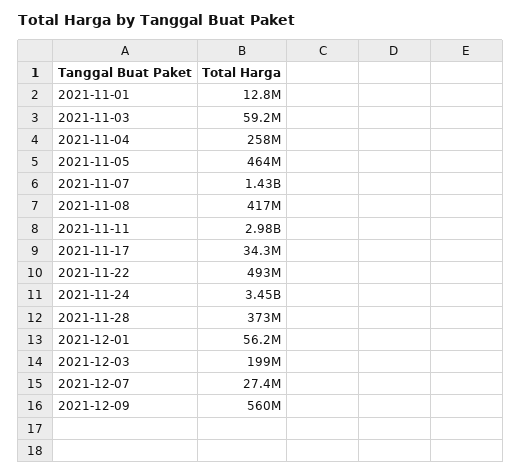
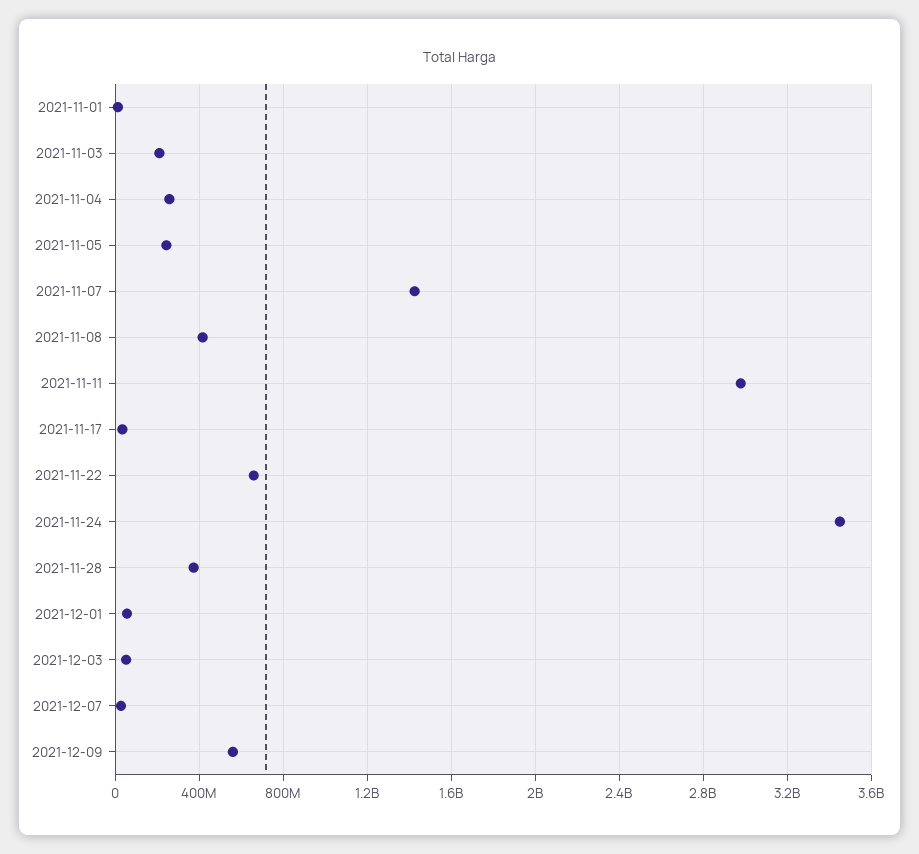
  {
    "2021-11-01": 12800000,
-   "2021-11-03": 59200000,
+   "2021-11-03": 200000000,
    "2021-11-04": 258000000,
-   "2021-11-05": 464000000,
+   "2021-11-05": 250000000,
    "2021-11-07": 1430000000,
    "2021-11-08": 417000000,
    "2021-11-11": 2980000000,
    "2021-11-17": 34300000,
-   "2021-11-22": 493000000,
+   "2021-11-22": 650000000,
    "2021-11-24": 3450000000,
    "2021-11-28": 373000000,
    "2021-12-01": 56200000,
-   "2021-12-03": 199000000,
+   "2021-12-03": 50000000,
    "2021-12-07": 27400000,
    "2021-12-09": 560000000
  }

